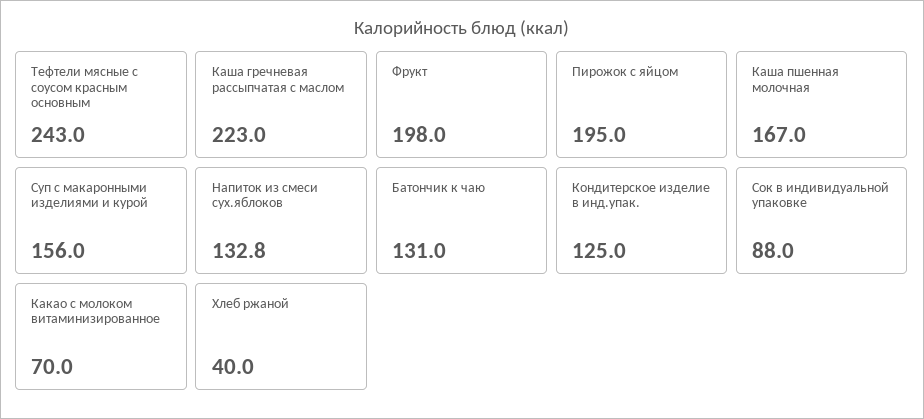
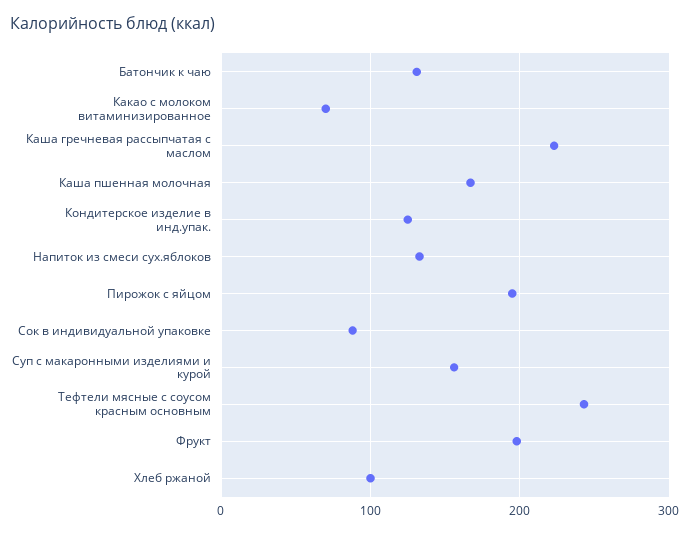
  {
    "Тефтели мясные с соусом красным основным": 243,
    "Каша гречневая рассыпчатая с маслом": 223,
    "Фрукт": 198,
    "Пирожок с яйцом": 195,
    "Каша пшенная молочная": 167,
    "Суп с макаронными изделиями и курой": 156,
    "Напиток из смеси сух.яблоков": 132.8,
    "Батончик к чаю": 131,
    "Кондитерское изделие в инд.упак.": 125,
    "Сок в индивидуальной упаковке": 88,
    "Какао с молоком витаминизированное": 70,
-   "Хлеб ржаной": 40
+   "Хлеб ржаной": 100
  }

